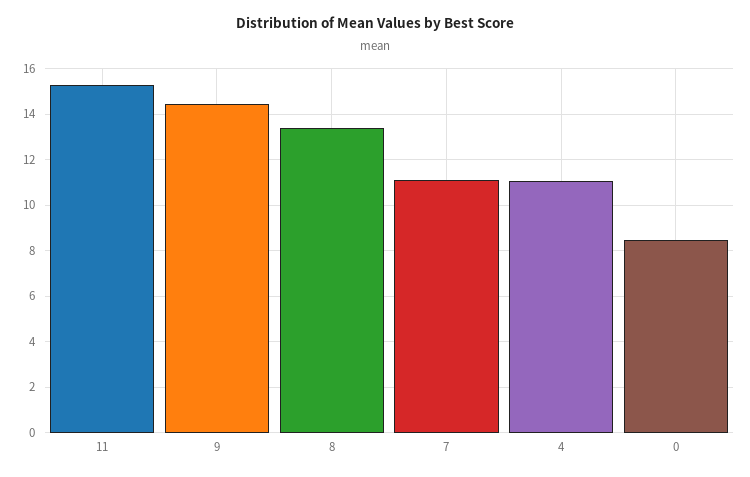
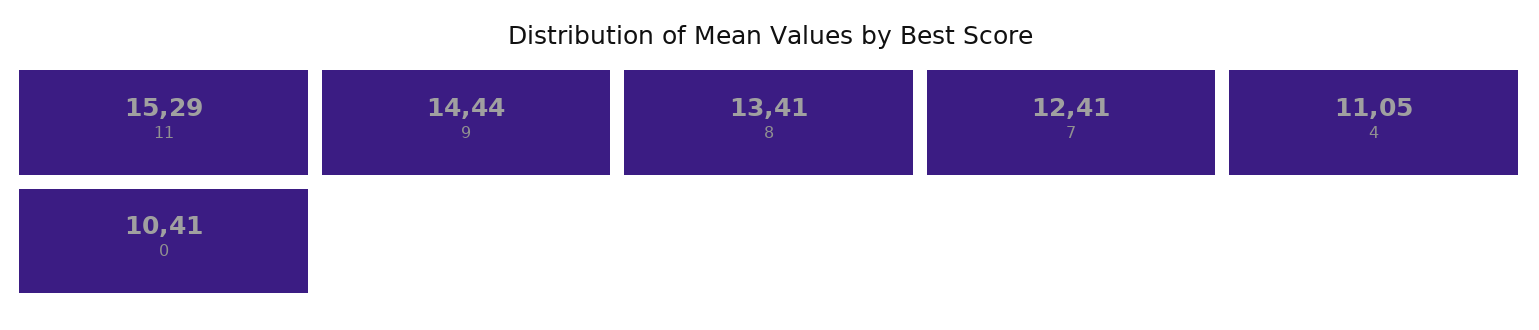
  {
    "11": 15.29,
    "9": 14.44,
    "8": 13.41,
-   "7": 11,
+   "7": 12.41,
    "4": 11.05,
-   "0": 8.5
+   "0": 10.41
  }

